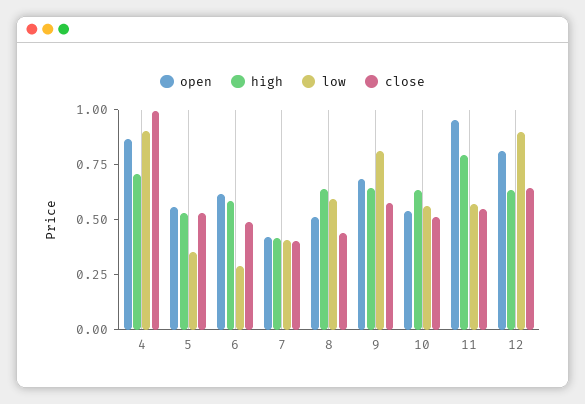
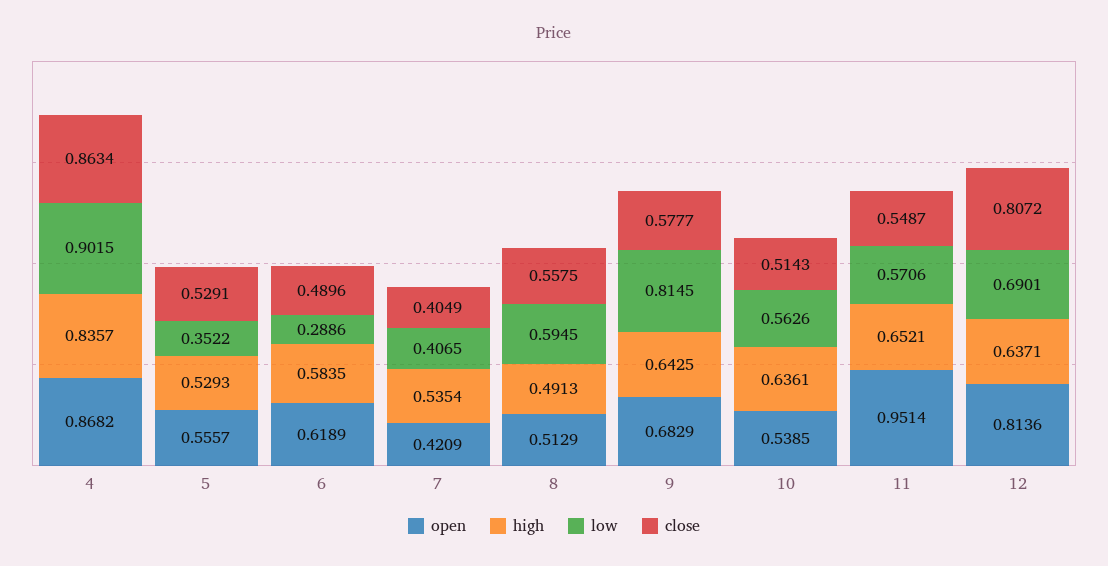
  {
    "open": {
      "4": 0.8682,
      "5": 0.5557,
      "6": 0.6189,
      "7": 0.4209,
      "8": 0.5129,
      "9": 0.6829,
      "10": 0.5385,
      "11": 0.9514,
      "12": 0.8136
    },
    "high": {
-     "4": 0.7,
+     "4": 0.8357,
      "5": 0.5293,
      "6": 0.5835,
-     "7": 0.4,
+     "7": 0.5354,
-     "8": 0.65,
+     "8": 0.4913,
      "9": 0.6425,
      "10": 0.6361,
-     "11": 0.8,
+     "11": 0.6521,
      "12": 0.6371
    },
    "low": {
      "4": 0.9015,
      "5": 0.3522,
      "6": 0.2886,
      "7": 0.4065,
      "8": 0.5945,
      "9": 0.8145,
      "10": 0.5626,
      "11": 0.5706,
-     "12": 0.9
+     "12": 0.6901
    },
    "close": {
-     "4": 1,
+     "4": 0.8634,
      "5": 0.5291,
      "6": 0.4896,
      "7": 0.4049,
-     "8": 0.45,
+     "8": 0.5575,
      "9": 0.5777,
      "10": 0.5143,
      "11": 0.5487,
-     "12": 0.65
+     "12": 0.8072
    }
  }

